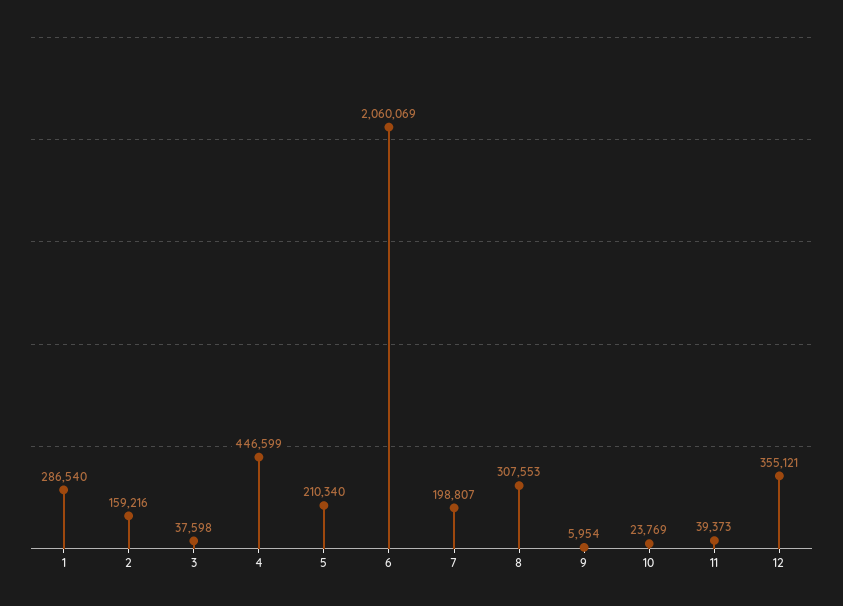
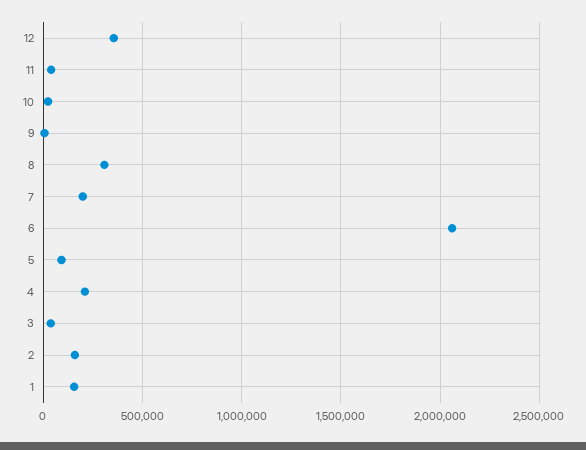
  {
-   "1": 286540,
+   "1": 150000,
    "2": 159216,
    "3": 37598,
-   "4": 446599,
+   "4": 200000,
-   "5": 210340,
+   "5": 100000,
    "6": 2060069,
    "7": 198807,
    "8": 307553,
    "9": 5954,
    "10": 23769,
    "11": 39373,
    "12": 355121
  }

